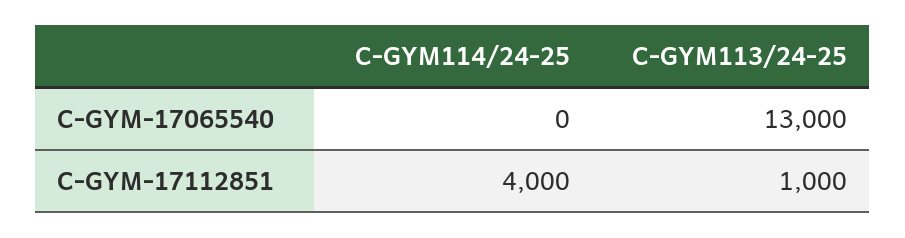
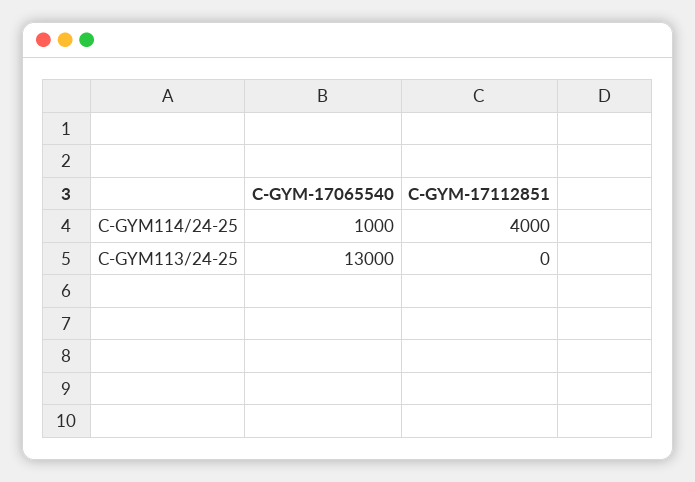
  {
    "C-GYM114/24-25": {
-     "C-GYM-17065540": 0,
+     "C-GYM-17065540": 1000,
      "C-GYM-17112851": 4000
    },
    "C-GYM113/24-25": {
      "C-GYM-17065540": 13000,
-     "C-GYM-17112851": 1000
+     "C-GYM-17112851": 0
    }
  }

